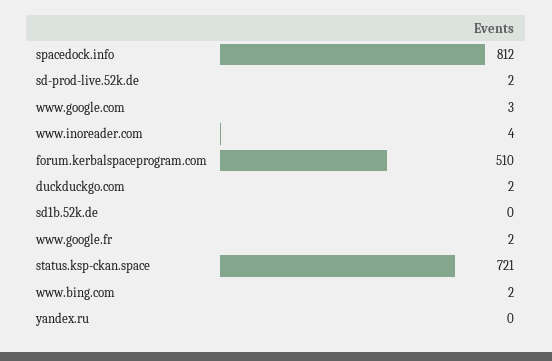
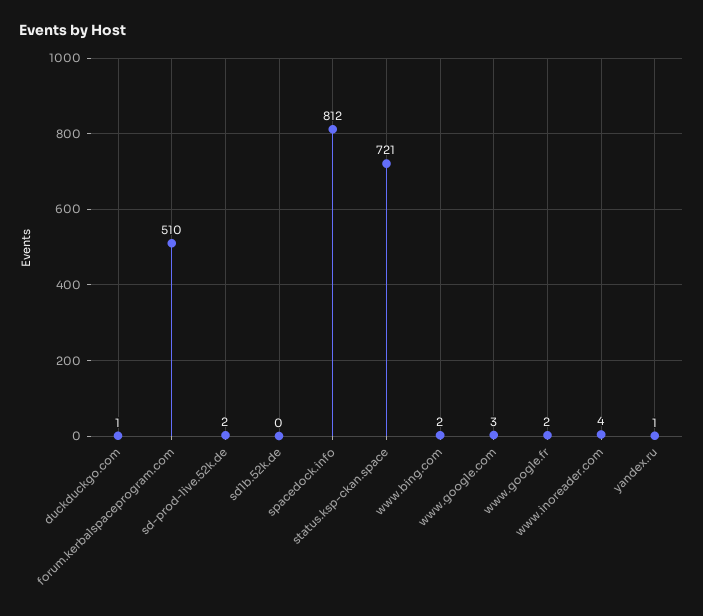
  {
    "spacedock.info": 812,
    "sd-prod-live.52k.de": 2,
    "www.google.com": 3,
    "www.inoreader.com": 4,
    "forum.kerbalspaceprogram.com": 510,
-   "duckduckgo.com": 2,
+   "duckduckgo.com": 1,
    "sd1b.52k.de": 0,
    "www.google.fr": 2,
    "status.ksp-ckan.space": 721,
    "www.bing.com": 2,
-   "yandex.ru": 0
+   "yandex.ru": 1
  }

